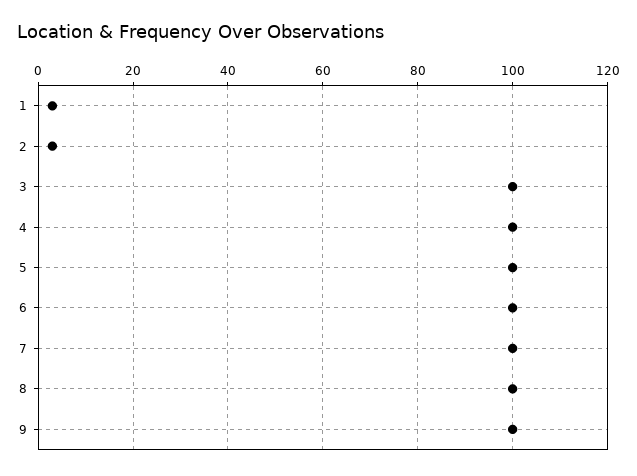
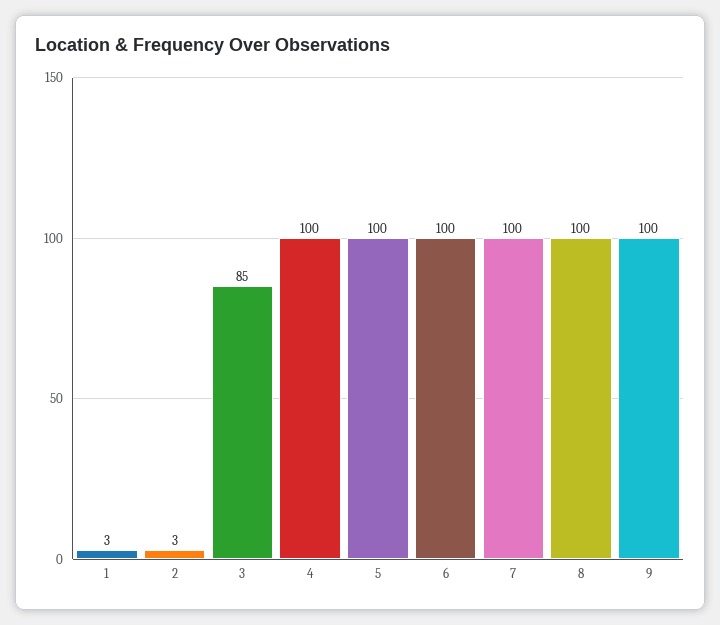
  {
    "1": 3,
    "2": 3,
-   "3": 100,
+   "3": 85,
    "4": 100,
    "5": 100,
    "6": 100,
    "7": 100,
    "8": 100,
    "9": 100
  }

